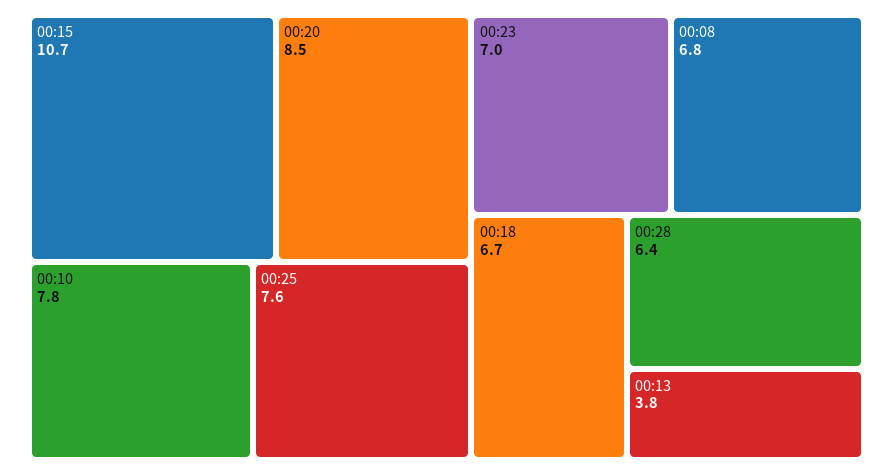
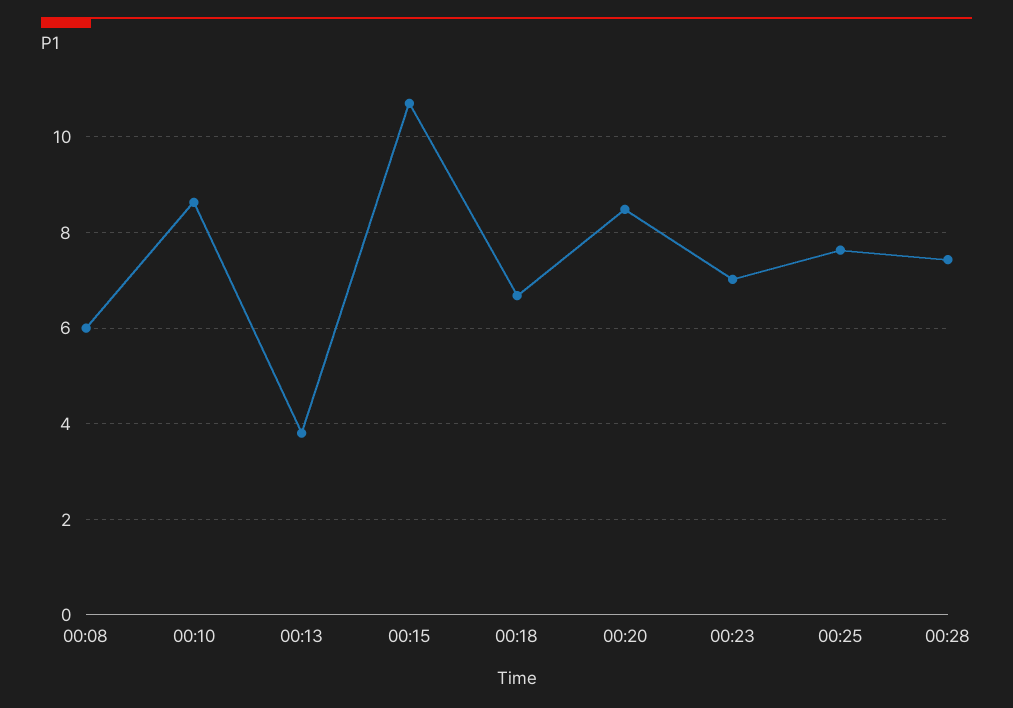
  {
    "00:15": 10.7,
    "00:20": 8.5,
-   "00:10": 7.8,
+   "00:10": 8.6,
    "00:25": 7.6,
    "00:23": 7,
-   "00:08": 6.8,
+   "00:08": 6,
    "00:18": 6.7,
-   "00:28": 6.4,
+   "00:28": 7.4,
    "00:13": 3.8
  }

